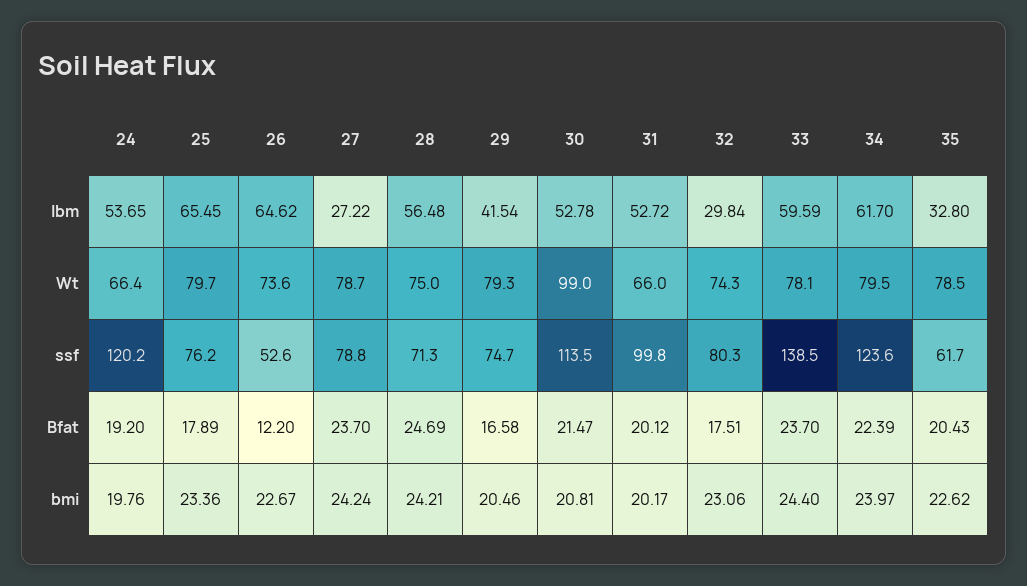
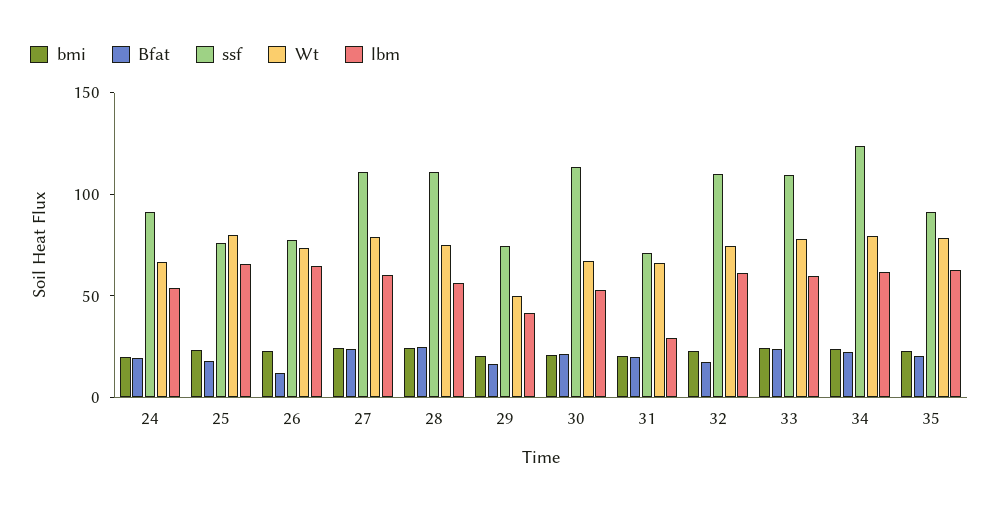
  {
    "lbm": {
      "24": 53.65,
      "25": 65.45,
      "26": 64.62,
-     "27": 27.22,
+     "27": 60,
      "28": 56.48,
      "29": 41.54,
      "30": 52.78,
-     "31": 52.72,
+     "31": 30,
-     "32": 29.84,
+     "32": 60,
      "33": 59.59,
      "34": 61.7,
-     "35": 32.8
+     "35": 60
    },
    "Wt": {
      "24": 66.4,
      "25": 79.7,
      "26": 73.6,
      "27": 78.7,
      "28": 75,
-     "29": 79.3,
+     "29": 50,
-     "30": 99,
+     "30": 70,
      "31": 66,
      "32": 74.3,
      "33": 78.1,
      "34": 79.5,
      "35": 78.5
    },
    "ssf": {
-     "24": 120.2,
+     "24": 90,
      "25": 76.2,
-     "26": 52.6,
+     "26": 80,
-     "27": 78.8,
+     "27": 110,
-     "28": 71.3,
+     "28": 110,
      "29": 74.7,
      "30": 113.5,
-     "31": 99.8,
+     "31": 70,
-     "32": 80.3,
+     "32": 110,
-     "33": 138.5,
+     "33": 110,
      "34": 123.6,
-     "35": 61.7
+     "35": 90
    },
    "Bfat": {
      "24": 19.2,
      "25": 17.89,
      "26": 12.2,
      "27": 23.7,
      "28": 24.69,
      "29": 16.58,
      "30": 21.47,
      "31": 20.12,
      "32": 17.51,
      "33": 23.7,
      "34": 22.39,
      "35": 20.43
    },
    "bmi": {
      "24": 19.76,
      "25": 23.36,
      "26": 22.67,
      "27": 24.24,
      "28": 24.21,
      "29": 20.46,
      "30": 20.81,
      "31": 20.17,
      "32": 23.06,
      "33": 24.4,
      "34": 23.97,
      "35": 22.62
    }
  }

